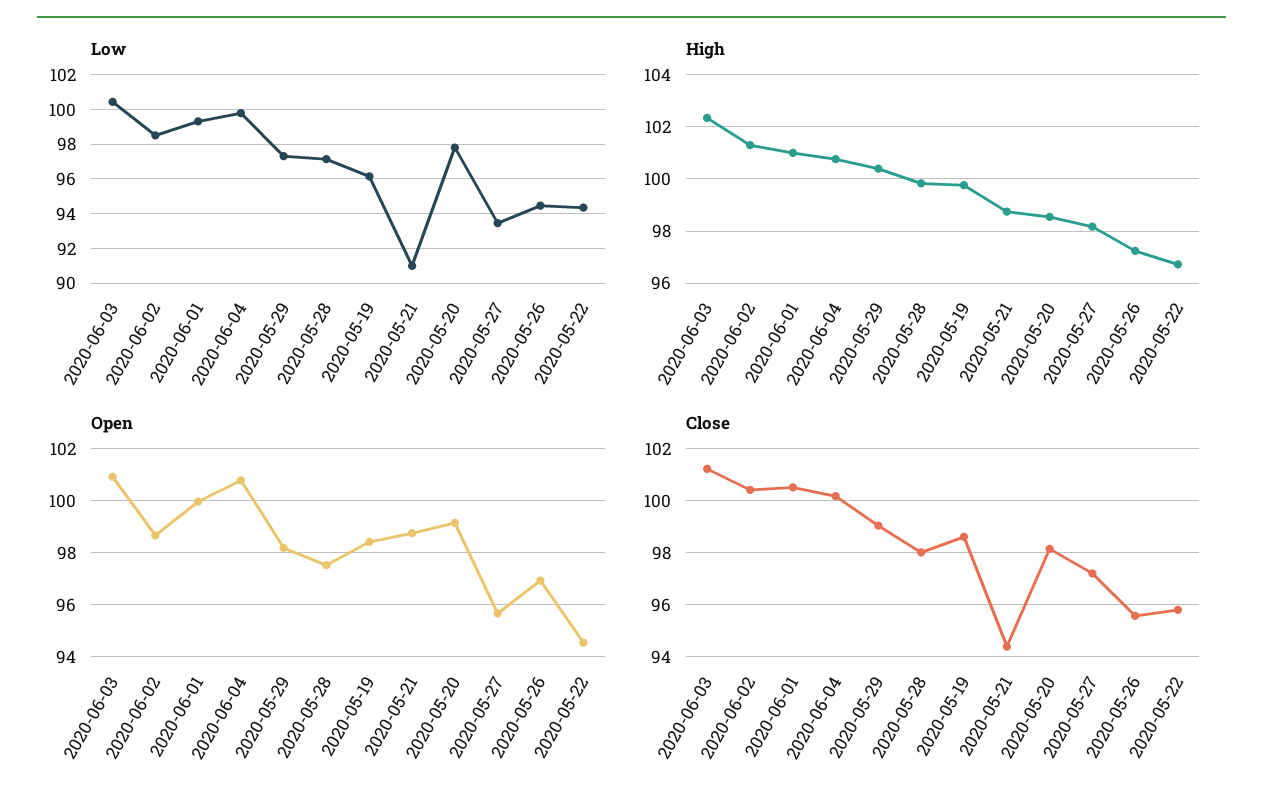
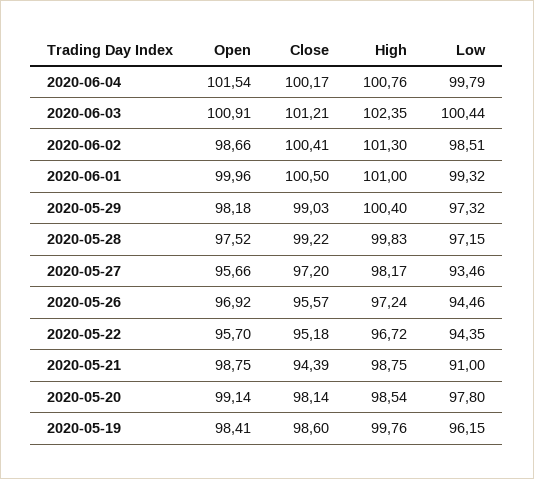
  {
    "Low": {
      "2020-06-03": 100.44,
      "2020-06-02": 98.51,
      "2020-06-01": 99.32,
      "2020-06-04": 99.79,
      "2020-05-29": 97.32,
      "2020-05-28": 97.15,
      "2020-05-19": 96.15,
      "2020-05-21": 91,
      "2020-05-20": 97.8,
      "2020-05-27": 93.46,
      "2020-05-26": 94.46,
      "2020-05-22": 94.35
    },
    "High": {
      "2020-06-03": 102.35,
      "2020-06-02": 101.3,
      "2020-06-01": 101,
      "2020-06-04": 100.76,
      "2020-05-29": 100.4,
      "2020-05-28": 99.83,
      "2020-05-19": 99.76,
      "2020-05-21": 98.75,
      "2020-05-20": 98.54,
      "2020-05-27": 98.17,
      "2020-05-26": 97.24,
      "2020-05-22": 96.72
    },
    "Open": {
      "2020-06-03": 100.91,
      "2020-06-02": 98.66,
      "2020-06-01": 99.96,
-     "2020-06-04": 100.75,
+     "2020-06-04": 101.54,
      "2020-05-29": 98.18,
      "2020-05-28": 97.52,
      "2020-05-19": 98.41,
      "2020-05-21": 98.75,
      "2020-05-20": 99.14,
      "2020-05-27": 95.66,
      "2020-05-26": 96.92,
-     "2020-05-22": 94.5
+     "2020-05-22": 95.7
    },
    "Close": {
      "2020-06-03": 101.21,
      "2020-06-02": 100.41,
      "2020-06-01": 100.5,
      "2020-06-04": 100.17,
      "2020-05-29": 99.03,
-     "2020-05-28": 98,
+     "2020-05-28": 99.22,
      "2020-05-19": 98.6,
      "2020-05-21": 94.39,
      "2020-05-20": 98.14,
      "2020-05-27": 97.2,
      "2020-05-26": 95.57,
-     "2020-05-22": 95.75
+     "2020-05-22": 95.18
    }
  }

